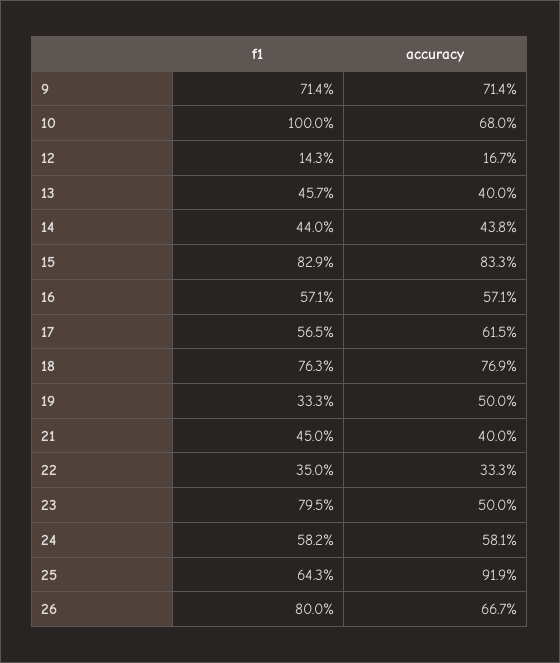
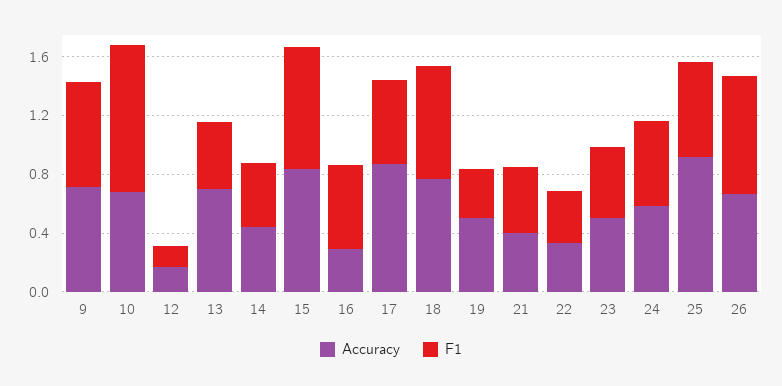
  {
    "f1": {
      "9": 0.714,
      "10": 1,
      "12": 0.143,
      "13": 0.457,
      "14": 0.44,
      "15": 0.829,
      "16": 0.571,
      "17": 0.565,
      "18": 0.763,
      "19": 0.333,
      "21": 0.45,
      "22": 0.35,
-     "23": 0.795,
+     "23": 0.5,
      "24": 0.582,
      "25": 0.643,
      "26": 0.8
    },
    "accuracy": {
      "9": 0.714,
      "10": 0.68,
      "12": 0.167,
-     "13": 0.4,
+     "13": 0.7,
      "14": 0.438,
      "15": 0.833,
-     "16": 0.571,
+     "16": 0.3,
-     "17": 0.615,
+     "17": 0.9,
      "18": 0.769,
      "19": 0.5,
      "21": 0.4,
      "22": 0.333,
      "23": 0.5,
      "24": 0.581,
      "25": 0.919,
      "26": 0.667
    }
  }

